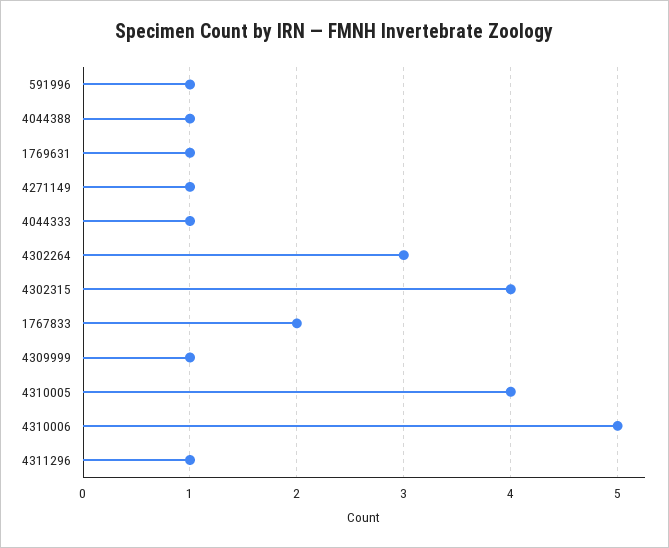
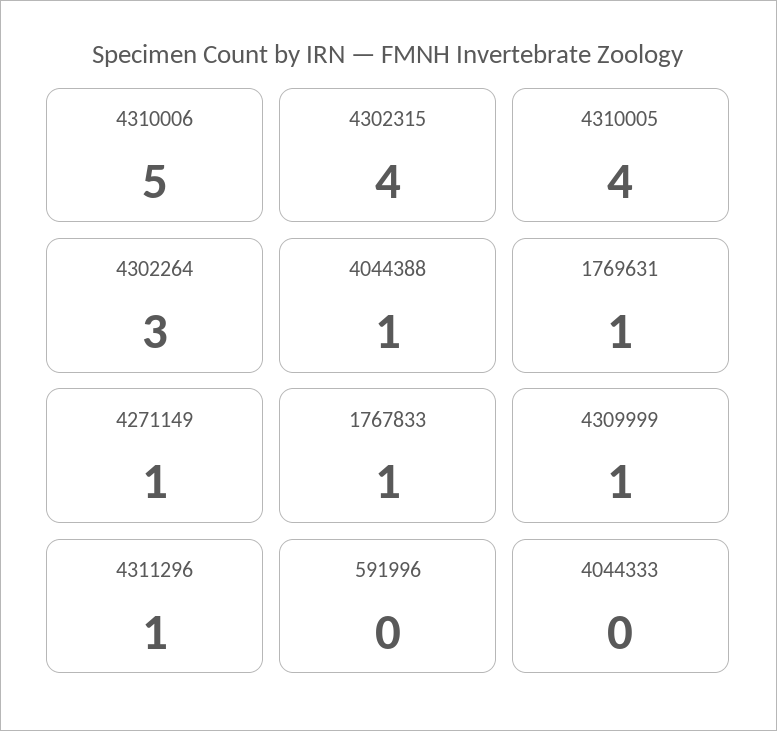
  {
-   "591996": 1,
+   "591996": 0,
    "4044388": 1,
    "1769631": 1,
    "4271149": 1,
-   "4044333": 1,
+   "4044333": 0,
    "4302264": 3,
    "4302315": 4,
-   "1767833": 2,
+   "1767833": 1,
    "4309999": 1,
    "4310005": 4,
    "4310006": 5,
    "4311296": 1
  }

